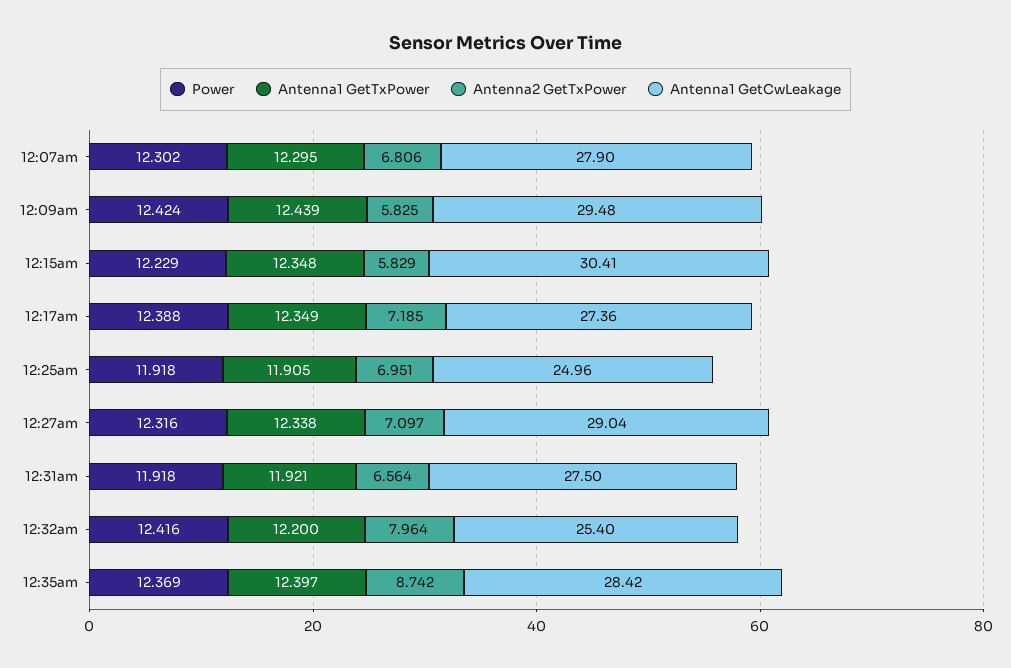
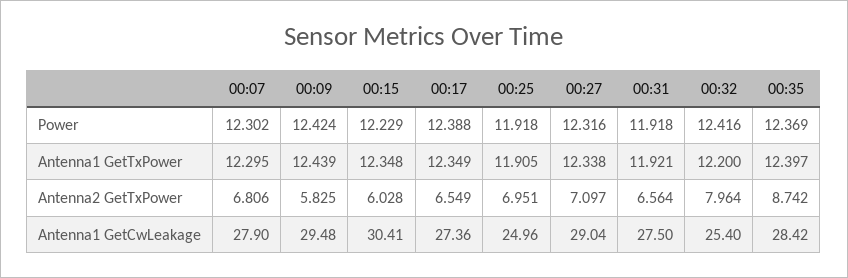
  {
    "Power": {
      "12:07am": 12.302,
      "12:09am": 12.424,
      "12:15am": 12.229,
      "12:17am": 12.388,
      "12:25am": 11.918,
      "12:27am": 12.316,
      "12:31am": 11.918,
      "12:32am": 12.416,
      "12:35am": 12.369
    },
    "Antenna1 GetTxPower": {
      "12:07am": 12.295,
      "12:09am": 12.439,
      "12:15am": 12.348,
      "12:17am": 12.349,
      "12:25am": 11.905,
      "12:27am": 12.338,
      "12:31am": 11.921,
      "12:32am": 12.2,
      "12:35am": 12.397
    },
    "Antenna2 GetTxPower": {
      "12:07am": 6.806,
      "12:09am": 5.825,
-     "12:15am": 5.829,
+     "12:15am": 6.028,
-     "12:17am": 7.185,
+     "12:17am": 6.549,
      "12:25am": 6.951,
      "12:27am": 7.097,
      "12:31am": 6.564,
      "12:32am": 7.964,
      "12:35am": 8.742
    },
    "Antenna1 GetCwLeakage": {
      "12:07am": 27.9,
      "12:09am": 29.48,
      "12:15am": 30.41,
      "12:17am": 27.36,
      "12:25am": 24.96,
      "12:27am": 29.04,
      "12:31am": 27.5,
      "12:32am": 25.4,
      "12:35am": 28.42
    }
  }

